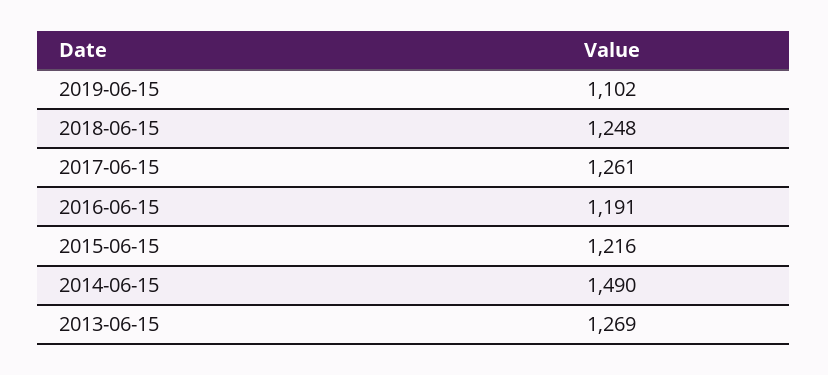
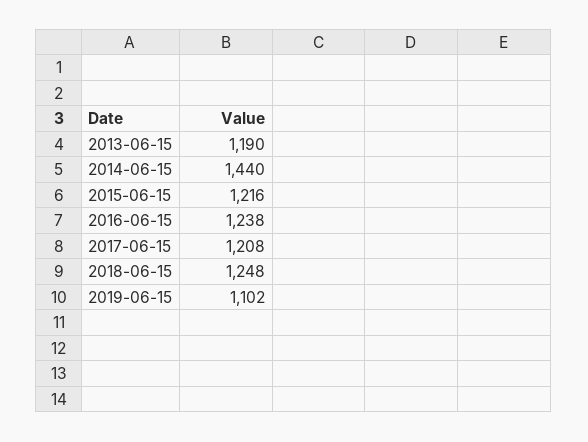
  {
    "2019-06-15": 1102,
    "2018-06-15": 1248,
-   "2017-06-15": 1261,
+   "2017-06-15": 1208,
-   "2016-06-15": 1191,
+   "2016-06-15": 1238,
    "2015-06-15": 1216,
-   "2014-06-15": 1490,
+   "2014-06-15": 1440,
-   "2013-06-15": 1269
+   "2013-06-15": 1190
  }

